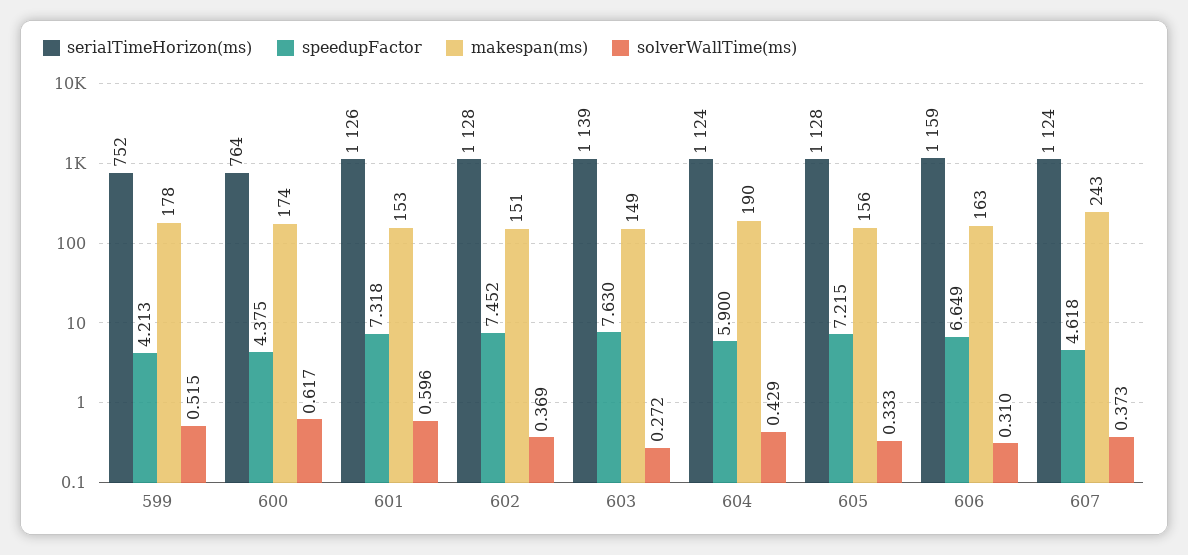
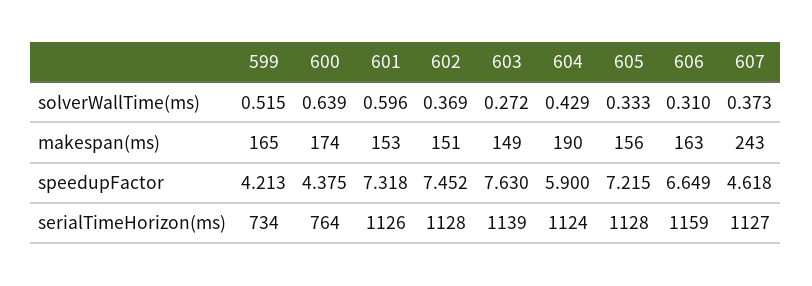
  {
    "serialTimeHorizon(ms)": {
-     "599": 752,
+     "599": 734,
      "600": 764,
      "601": 1126,
      "602": 1128,
      "603": 1139,
      "604": 1124,
      "605": 1128,
      "606": 1159,
-     "607": 1124
+     "607": 1127
    },
    "speedupFactor": {
      "599": 4.213,
      "600": 4.375,
      "601": 7.318,
      "602": 7.452,
      "603": 7.63,
      "604": 5.9,
      "605": 7.215,
      "606": 6.649,
      "607": 4.618
    },
    "makespan(ms)": {
-     "599": 178,
+     "599": 165,
      "600": 174,
      "601": 153,
      "602": 151,
      "603": 149,
      "604": 190,
      "605": 156,
      "606": 163,
      "607": 243
    },
    "solverWallTime(ms)": {
      "599": 0.515,
-     "600": 0.617,
+     "600": 0.639,
      "601": 0.596,
      "602": 0.369,
      "603": 0.272,
      "604": 0.429,
      "605": 0.333,
      "606": 0.31,
      "607": 0.373
    }
  }

